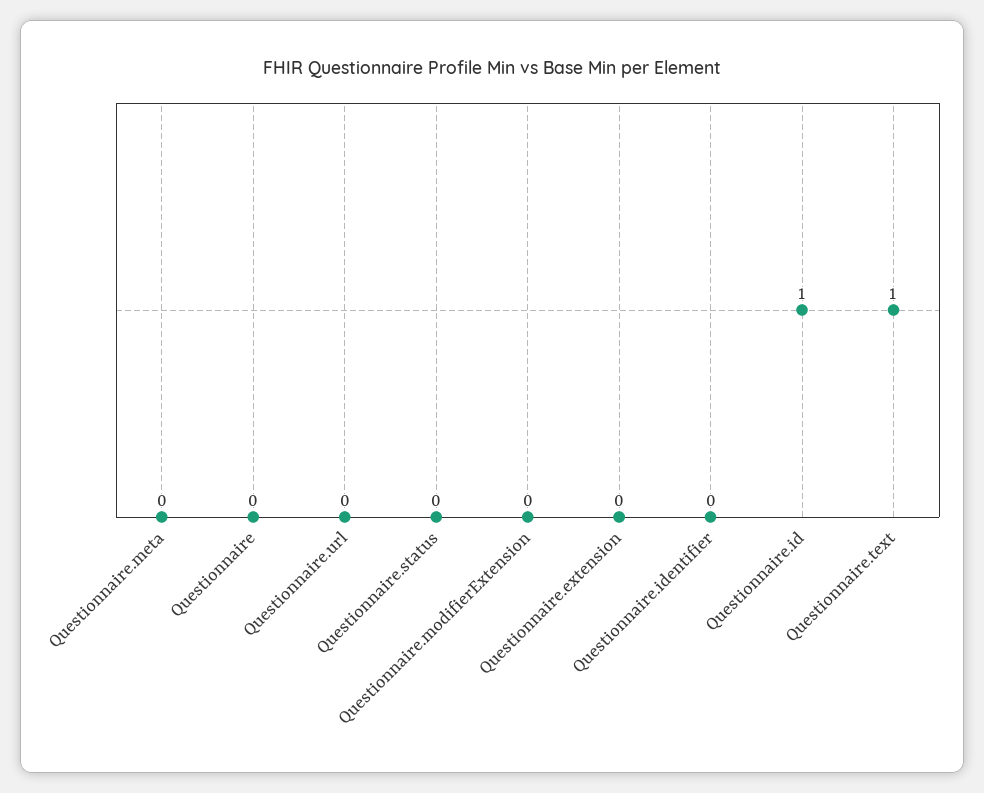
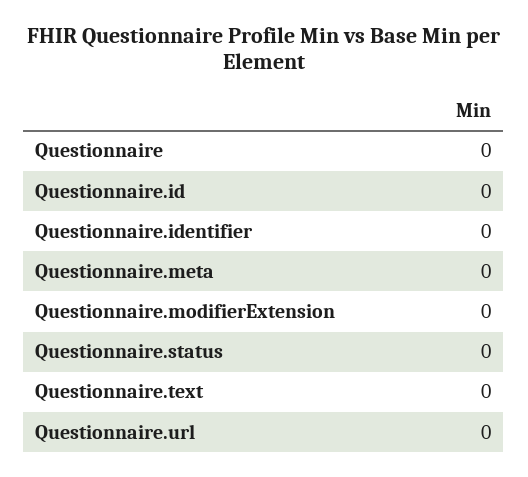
  {
    "Questionnaire.meta": 0,
    "Questionnaire": 0,
    "Questionnaire.url": 0,
    "Questionnaire.status": 0,
    "Questionnaire.modifierExtension": 0,
-   "Questionnaire.extension": 0,
    "Questionnaire.identifier": 0,
-   "Questionnaire.id": 1,
+   "Questionnaire.id": 0,
-   "Questionnaire.text": 1
+   "Questionnaire.text": 0
  }

